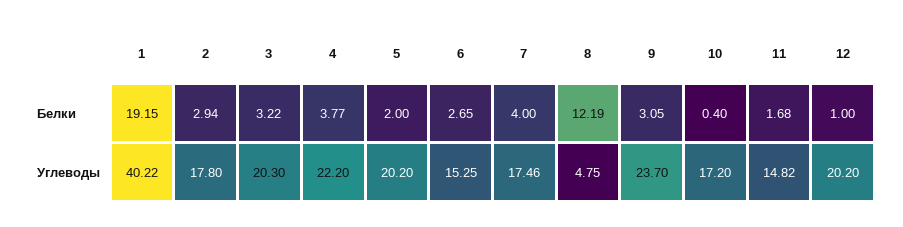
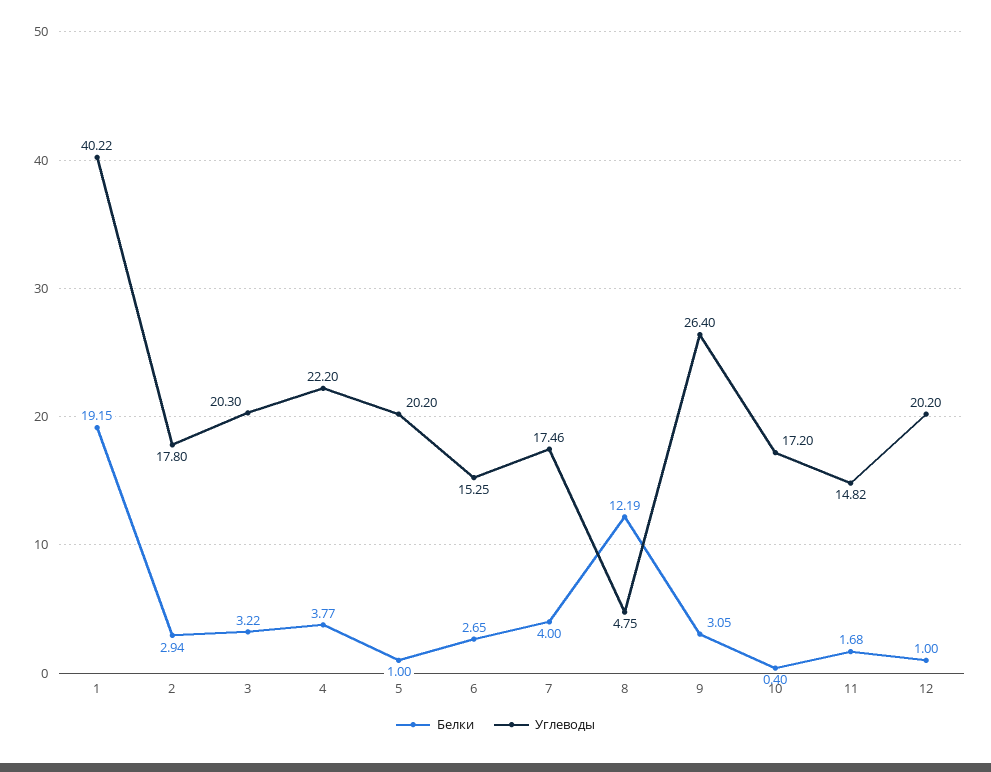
  {
    "Белки": {
      "1": 19.15,
      "2": 2.94,
      "3": 3.22,
      "4": 3.77,
-     "5": 2,
+     "5": 1,
      "6": 2.65,
      "7": 4,
      "8": 12.19,
      "9": 3.05,
      "10": 0.4,
      "11": 1.68,
      "12": 1
    },
    "Углеводы": {
      "1": 40.22,
      "2": 17.8,
      "3": 20.3,
      "4": 22.2,
      "5": 20.2,
      "6": 15.25,
      "7": 17.46,
      "8": 4.75,
-     "9": 23.7,
+     "9": 26.4,
      "10": 17.2,
      "11": 14.82,
      "12": 20.2
    }
  }

